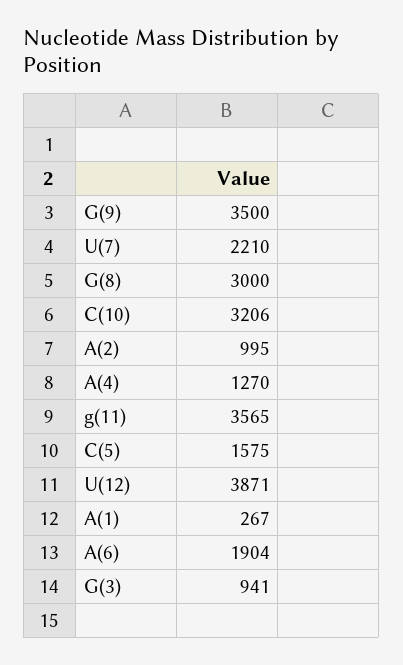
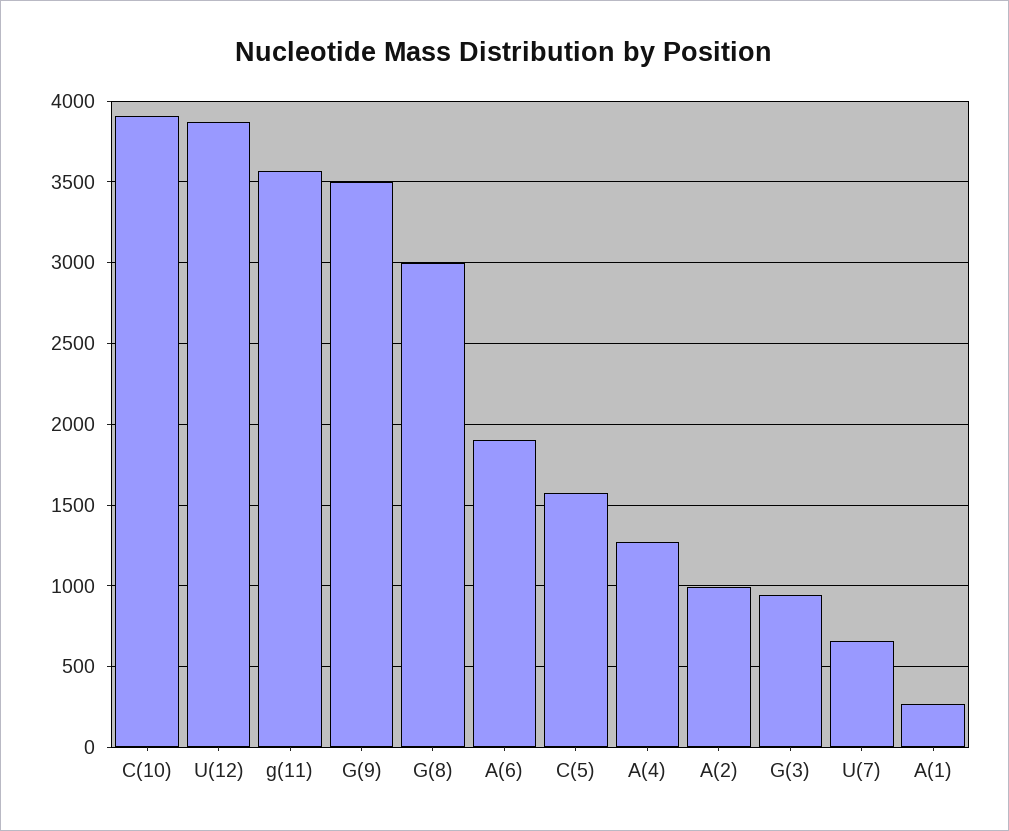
  {
    "G(9)": 3500,
-   "U(7)": 2210,
+   "U(7)": 650,
    "G(8)": 3000,
-   "C(10)": 3206,
+   "C(10)": 3900,
    "A(2)": 995,
    "A(4)": 1270,
    "g(11)": 3565,
    "C(5)": 1575,
    "U(12)": 3871,
    "A(1)": 267,
    "A(6)": 1904,
    "G(3)": 941
  }

